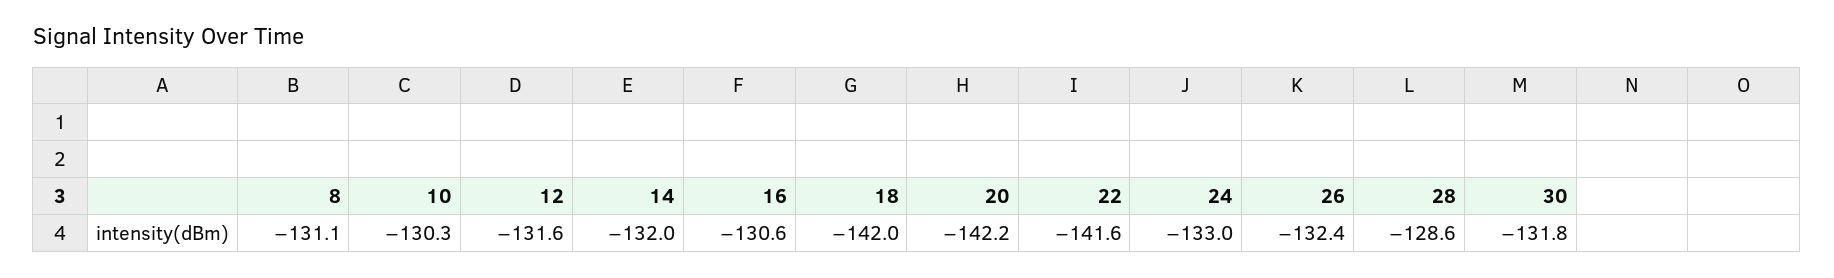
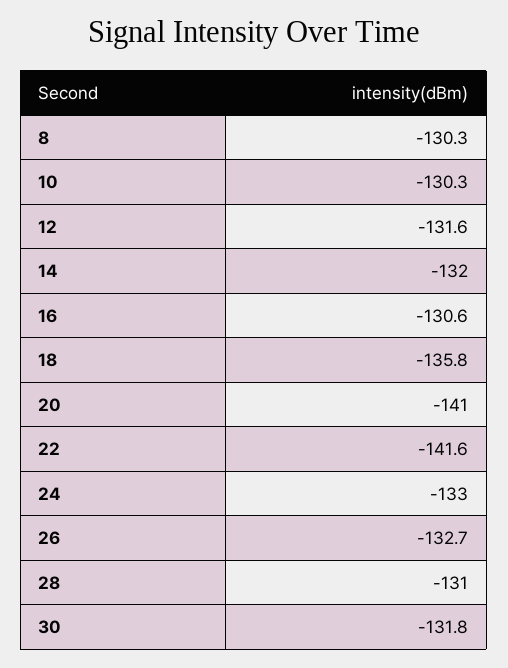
  {
-   "8": -131.1,
+   "8": -130.3,
    "10": -130.3,
    "12": -131.6,
    "14": -132,
    "16": -130.6,
-   "18": -142,
+   "18": -135.8,
-   "20": -142.2,
+   "20": -141,
    "22": -141.6,
    "24": -133,
-   "26": -132.4,
+   "26": -132.7,
-   "28": -128.6,
+   "28": -131,
    "30": -131.8
  }

